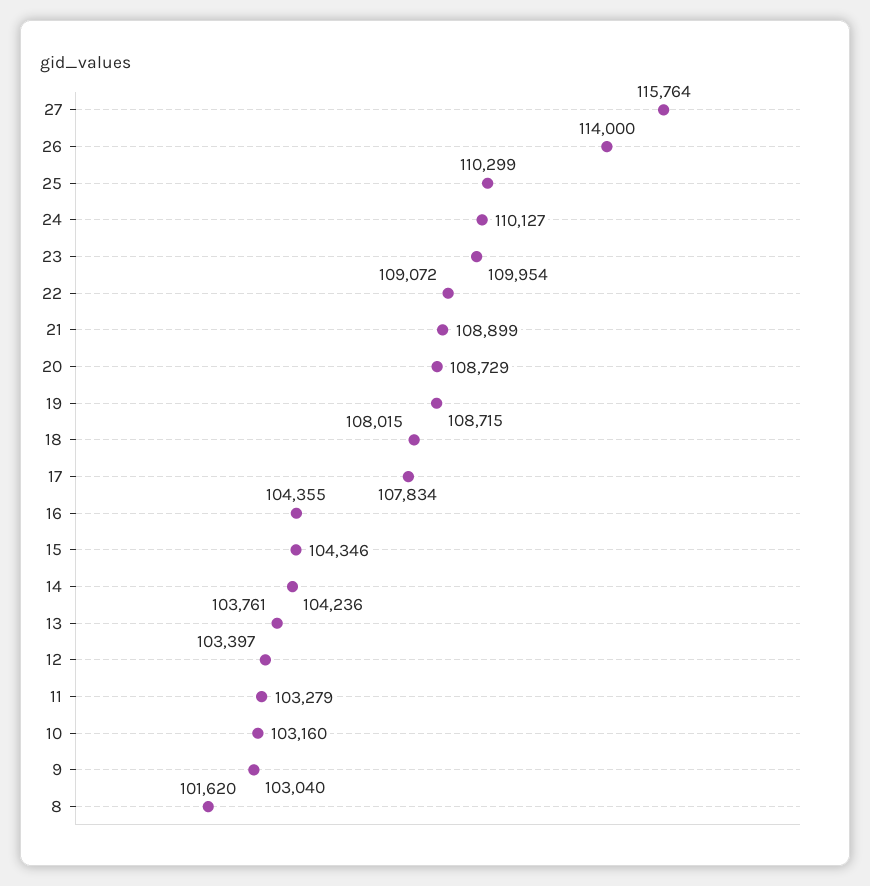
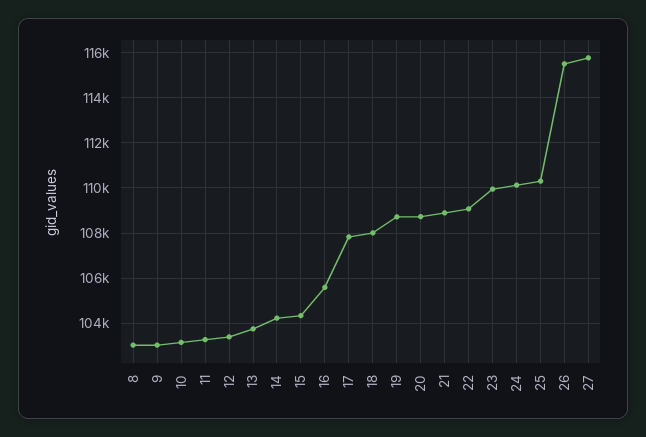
  {
    "27": 115764,
-   "26": 114000,
+   "26": 115500,
    "25": 110299,
    "24": 110127,
    "23": 109954,
    "22": 109072,
    "21": 108899,
    "20": 108729,
    "19": 108715,
    "18": 108015,
    "17": 107834,
-   "16": 104355,
+   "16": 105500,
    "15": 104346,
    "14": 104236,
    "13": 103761,
    "12": 103397,
    "11": 103279,
    "10": 103160,
    "9": 103040,
-   "8": 101620
+   "8": 103000
  }

